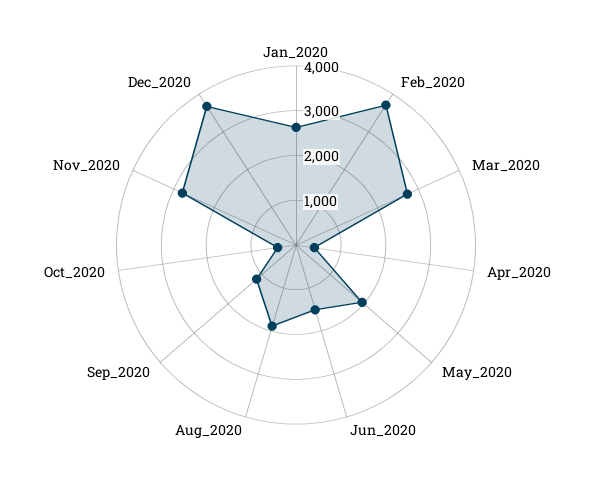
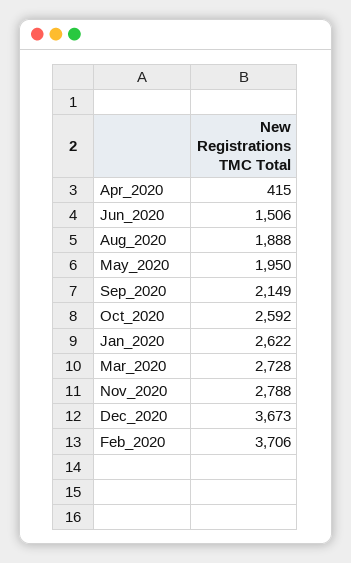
  {
    "Jan_2020": 2622,
    "Feb_2020": 3706,
    "Mar_2020": 2728,
    "Apr_2020": 415,
    "May_2020": 1950,
    "Jun_2020": 1506,
    "Aug_2020": 1888,
-   "Sep_2020": 1200,
+   "Sep_2020": 2149,
-   "Oct_2020": 400,
+   "Oct_2020": 2592,
    "Nov_2020": 2788,
    "Dec_2020": 3673
  }

